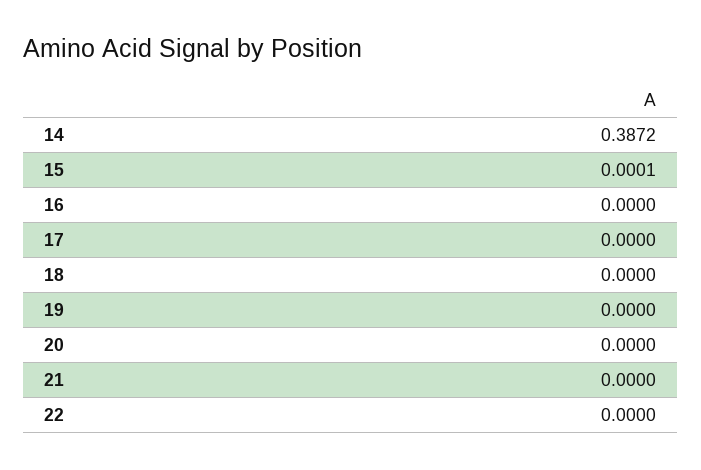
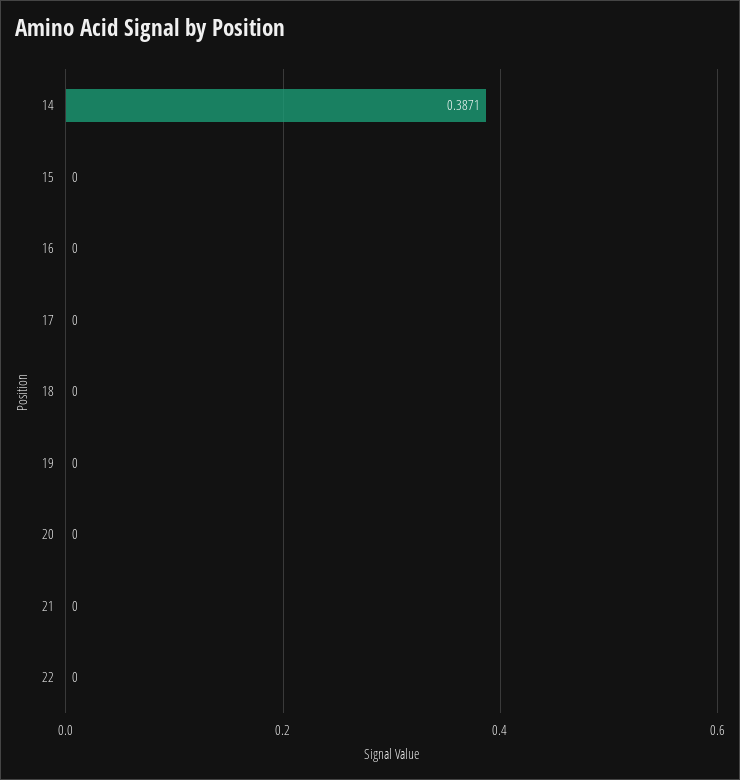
  {
-   "14": 0.3872,
+   "14": 0.3871,
-   "15": 0.0001,
+   "15": 0,
    "16": 0,
    "17": 0,
    "18": 0,
    "19": 0,
    "20": 0,
    "21": 0,
    "22": 0
  }

